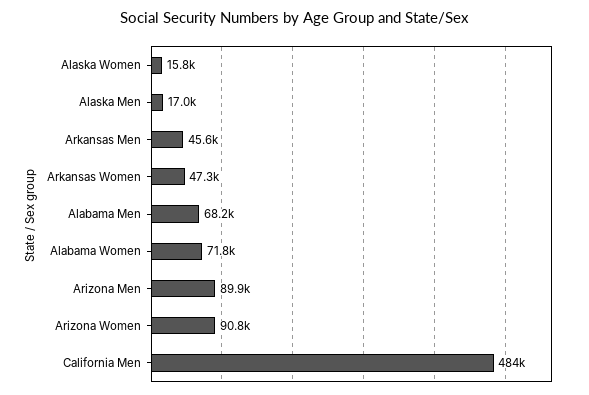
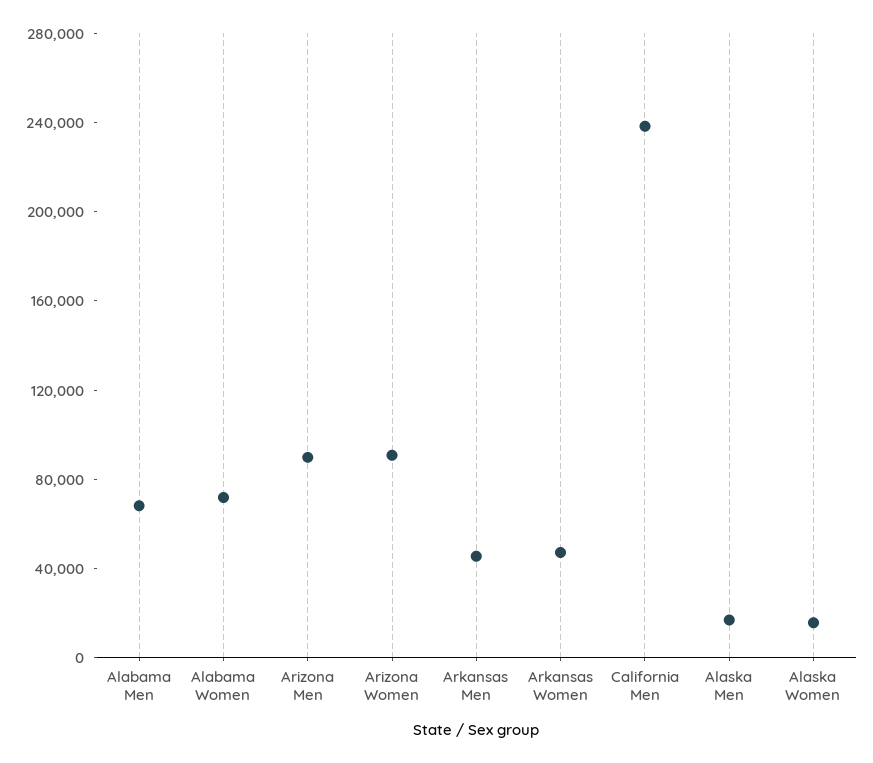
  {
    "Alaska Women": 15800,
    "Alaska Men": 17000,
    "Arkansas Men": 45600,
    "Arkansas Women": 47300,
    "Alabama Men": 68200,
    "Alabama Women": 71800,
    "Arizona Men": 89900,
    "Arizona Women": 90800,
-   "California Men": 484000
+   "California Men": 240000
  }

